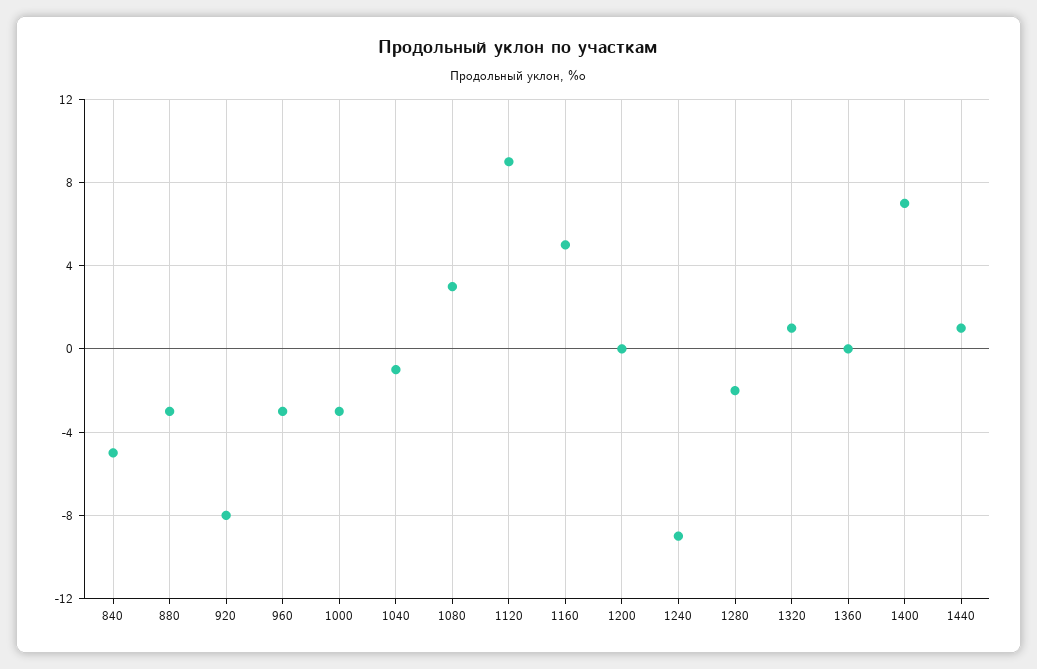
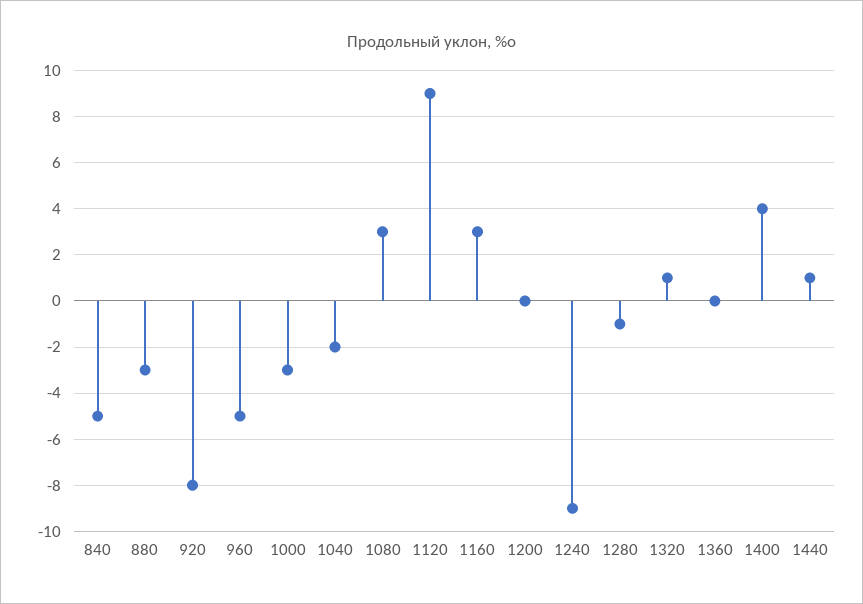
  {
    "840": -5,
    "880": -3,
    "920": -8,
-   "960": -3,
+   "960": -5,
    "1000": -3,
-   "1040": -1,
+   "1040": -2,
    "1080": 3,
    "1120": 9,
-   "1160": 5,
+   "1160": 3,
    "1200": 0,
    "1240": -9,
-   "1280": -2,
+   "1280": -1,
    "1320": 1,
    "1360": 0,
-   "1400": 7,
+   "1400": 4,
    "1440": 1
  }

